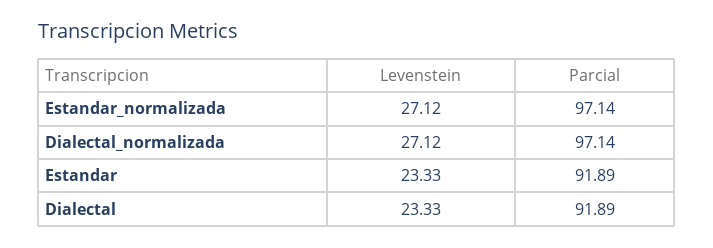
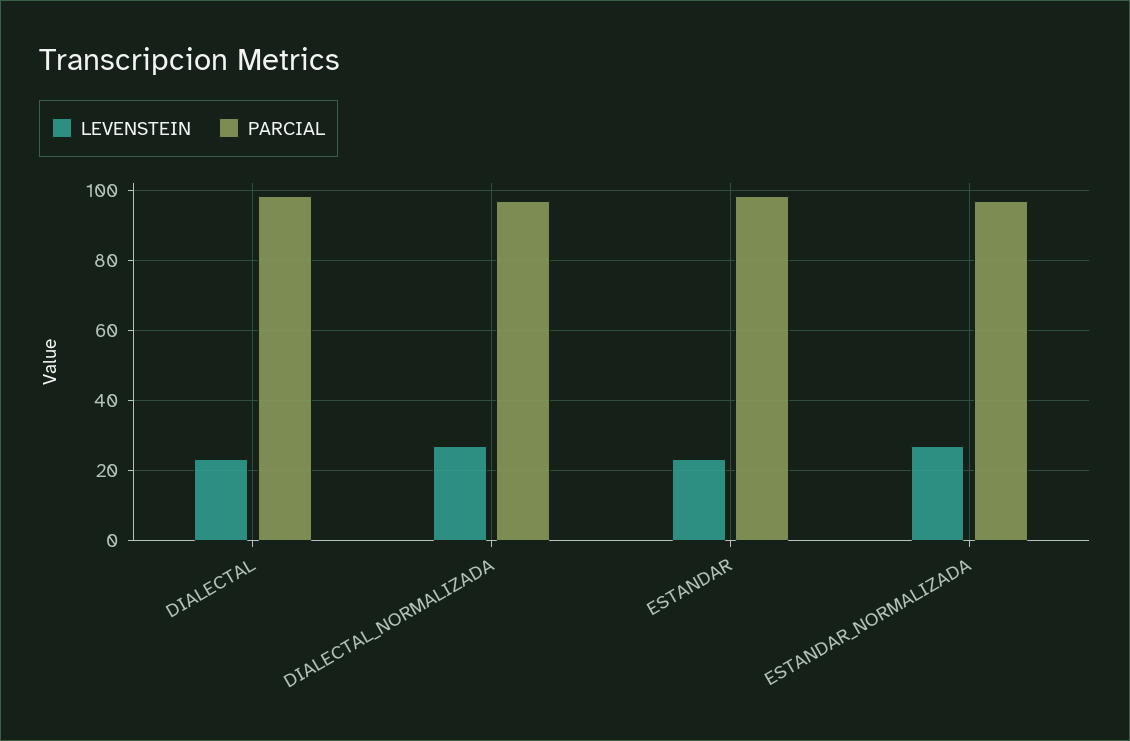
  {
    "Levenstein": {
      "Estandar_normalizada": 27.12,
      "Dialectal_normalizada": 27.12,
      "Estandar": 23.33,
      "Dialectal": 23.33
    },
    "Parcial": {
      "Estandar_normalizada": 97.14,
      "Dialectal_normalizada": 97.14,
-     "Estandar": 91.89,
+     "Estandar": 98,
-     "Dialectal": 91.89
+     "Dialectal": 98
    }
  }

